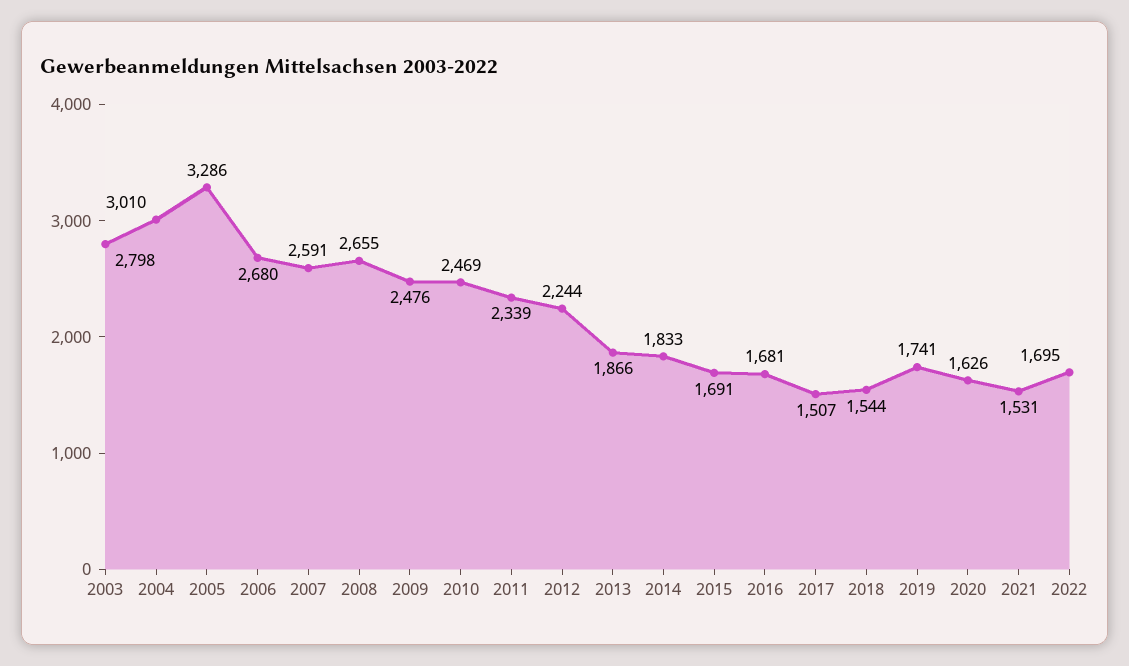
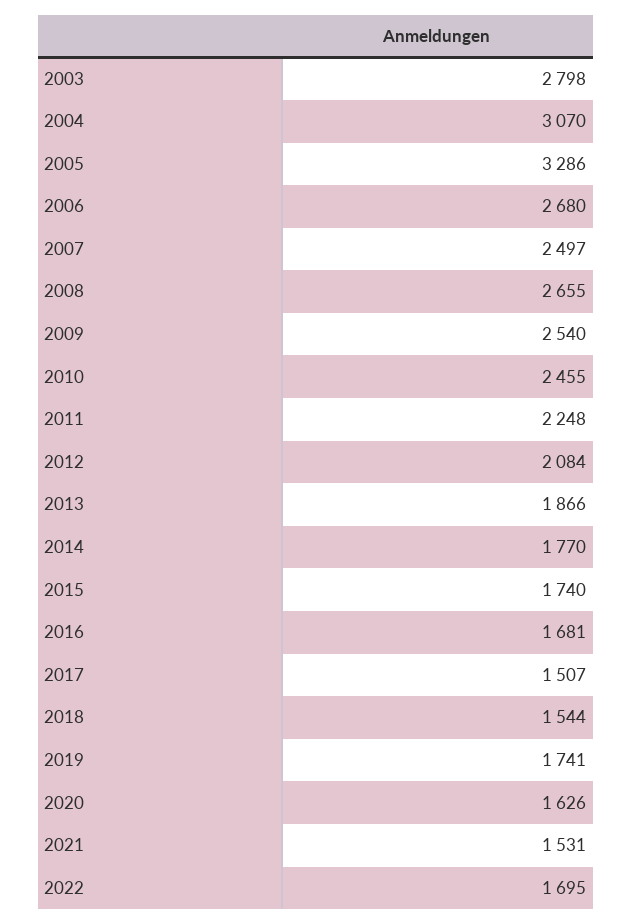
  {
    "2003": 2798,
-   "2004": 3010,
+   "2004": 3070,
    "2005": 3286,
    "2006": 2680,
-   "2007": 2591,
+   "2007": 2497,
    "2008": 2655,
-   "2009": 2476,
+   "2009": 2540,
-   "2010": 2469,
+   "2010": 2455,
-   "2011": 2339,
+   "2011": 2248,
-   "2012": 2244,
+   "2012": 2084,
    "2013": 1866,
-   "2014": 1833,
+   "2014": 1770,
-   "2015": 1691,
+   "2015": 1740,
    "2016": 1681,
    "2017": 1507,
    "2018": 1544,
    "2019": 1741,
    "2020": 1626,
    "2021": 1531,
    "2022": 1695
  }

